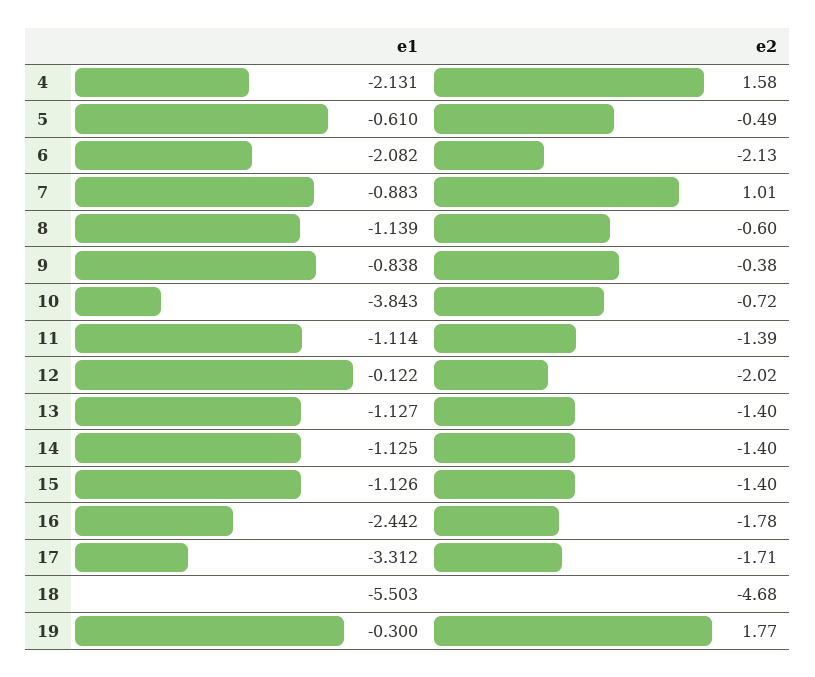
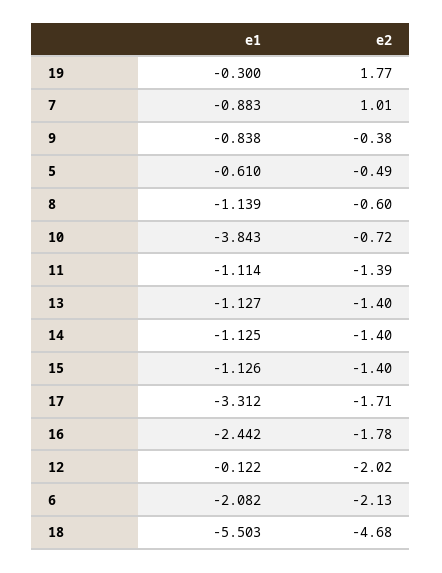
  {
    "e1": {
-     "4": -2.131,
      "5": -0.61,
      "6": -2.082,
      "7": -0.883,
      "8": -1.139,
      "9": -0.838,
      "10": -3.843,
      "11": -1.114,
      "12": -0.122,
      "13": -1.127,
      "14": -1.125,
      "15": -1.126,
      "16": -2.442,
      "17": -3.312,
      "18": -5.503,
      "19": -0.3
    },
    "e2": {
-     "4": 1.58,
      "5": -0.49,
      "6": -2.13,
      "7": 1.01,
      "8": -0.6,
      "9": -0.38,
      "10": -0.72,
      "11": -1.39,
      "12": -2.02,
      "13": -1.4,
      "14": -1.4,
      "15": -1.4,
      "16": -1.78,
      "17": -1.71,
      "18": -4.68,
      "19": 1.77
    }
  }

